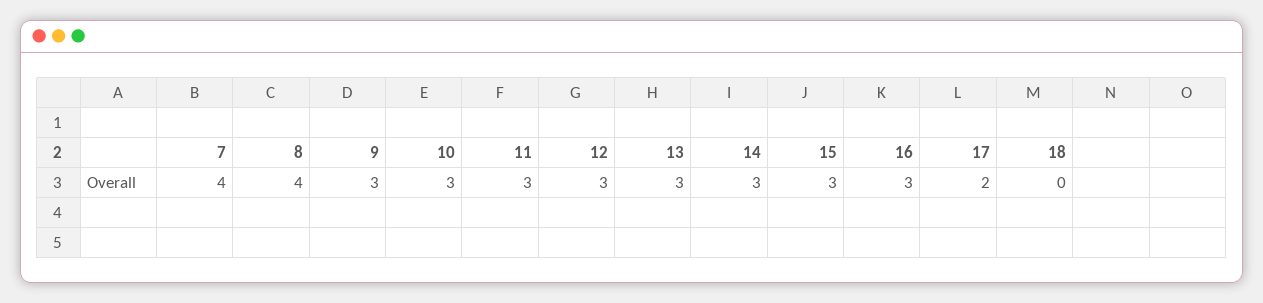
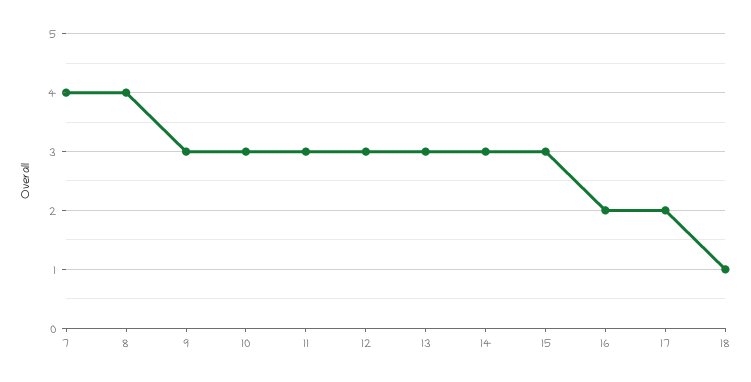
  {
    "7": 4,
    "8": 4,
    "9": 3,
    "10": 3,
    "11": 3,
    "12": 3,
    "13": 3,
    "14": 3,
    "15": 3,
-   "16": 3,
+   "16": 2,
    "17": 2,
-   "18": 0
+   "18": 1
  }

